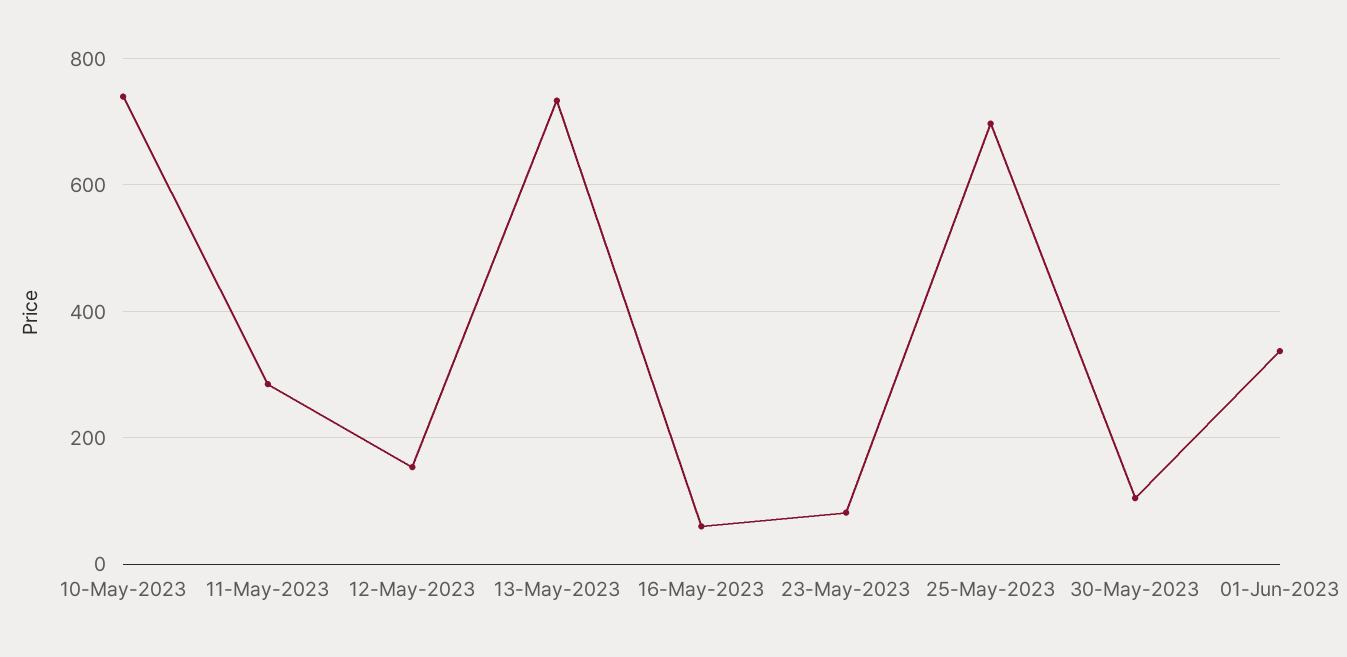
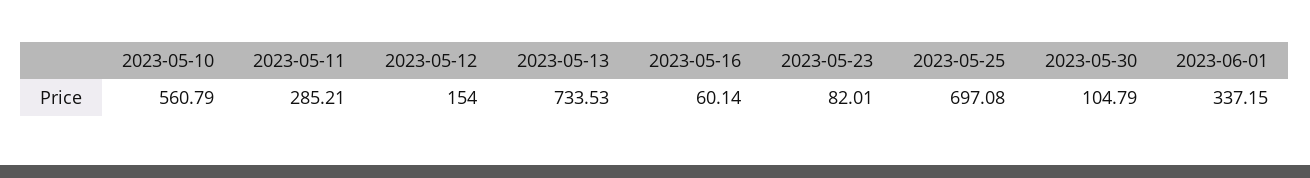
  {
-   "10-May-2023": 740,
+   "10-May-2023": 560.79,
    "11-May-2023": 285.21,
    "12-May-2023": 154,
    "13-May-2023": 733.53,
    "16-May-2023": 60.14,
    "23-May-2023": 82.01,
    "25-May-2023": 697.08,
    "30-May-2023": 104.79,
    "01-Jun-2023": 337.15
  }

